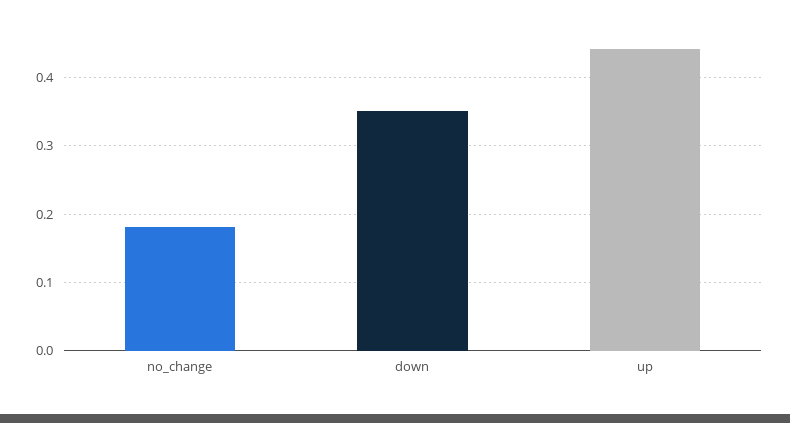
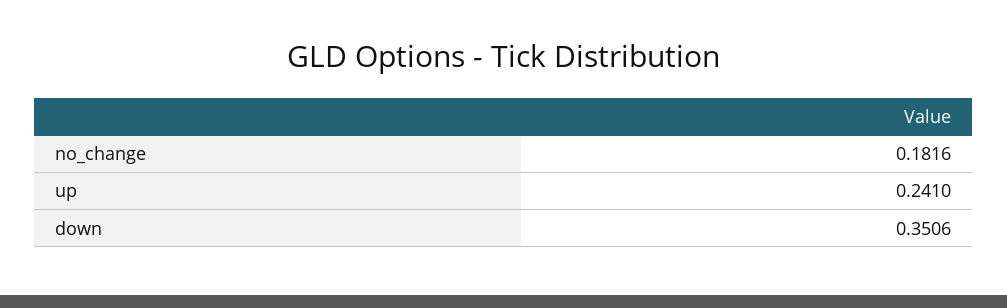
  {
    "no_change": 0.1816,
    "down": 0.3506,
-   "up": 0.44
+   "up": 0.241
  }

